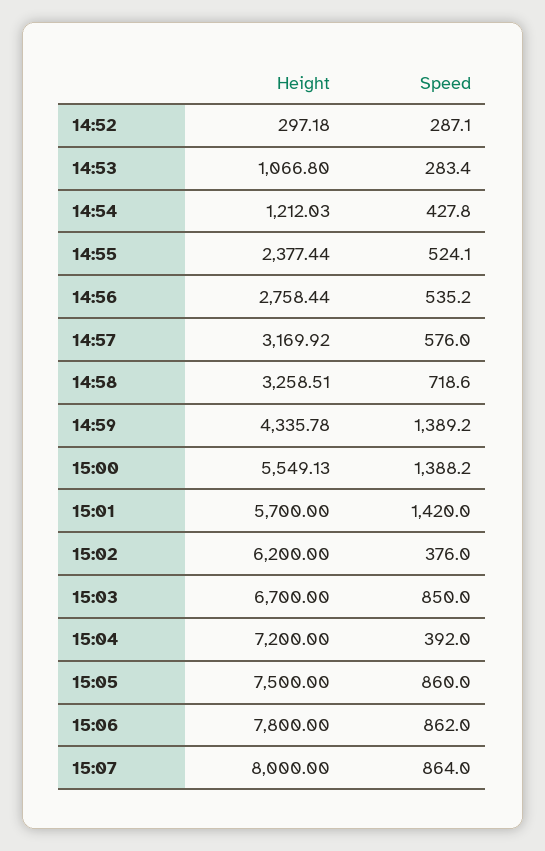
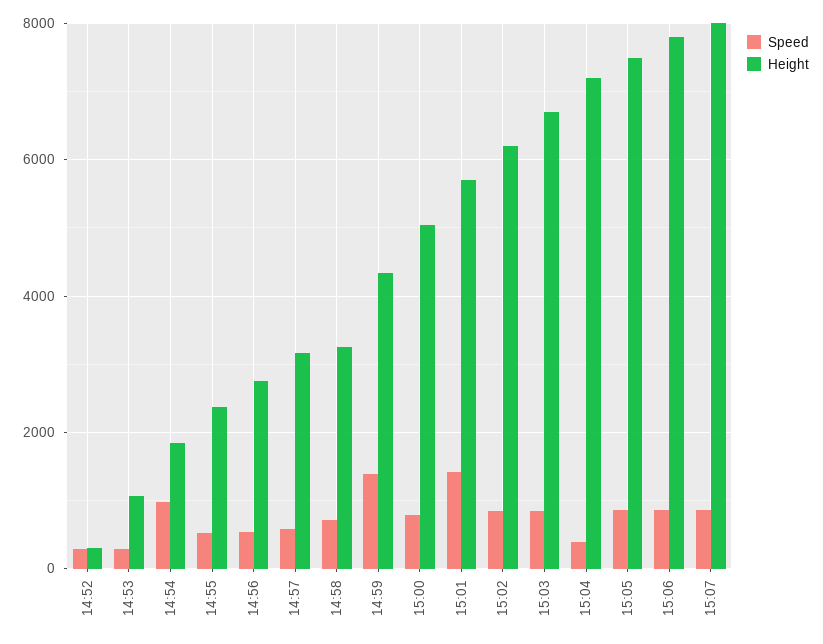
  {
    "Height": {
      "14:52": 297.18,
      "14:53": 1066.8,
-     "14:54": 1212.03,
+     "14:54": 1800,
      "14:55": 2377.44,
      "14:56": 2758.44,
      "14:57": 3169.92,
      "14:58": 3258.51,
      "14:59": 4335.78,
-     "15:00": 5549.13,
+     "15:00": 5000,
      "15:01": 5700,
      "15:02": 6200,
      "15:03": 6700,
      "15:04": 7200,
      "15:05": 7500,
      "15:06": 7800,
      "15:07": 8000
    },
    "Speed": {
      "14:52": 287.1,
      "14:53": 283.4,
-     "14:54": 427.8,
+     "14:54": 1000,
      "14:55": 524.1,
      "14:56": 535.2,
      "14:57": 576,
      "14:58": 718.6,
      "14:59": 1389.2,
-     "15:00": 1388.2,
+     "15:00": 800,
      "15:01": 1420,
-     "15:02": 376,
+     "15:02": 800,
      "15:03": 850,
      "15:04": 392,
      "15:05": 860,
      "15:06": 862,
      "15:07": 864
    }
  }

